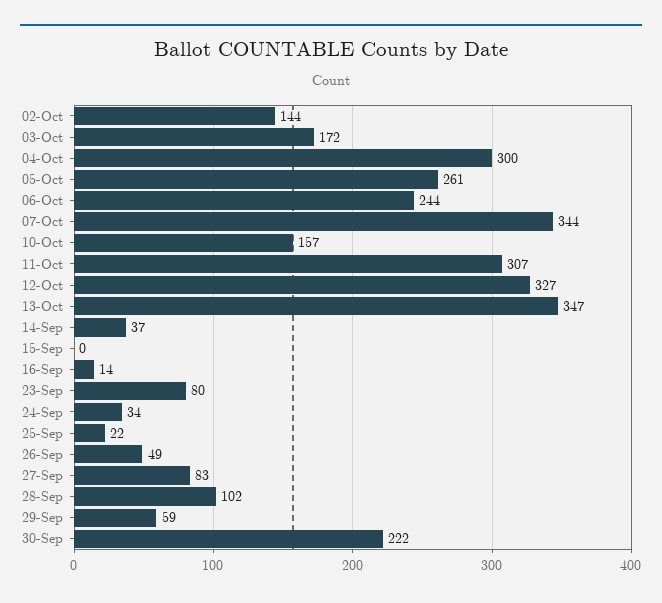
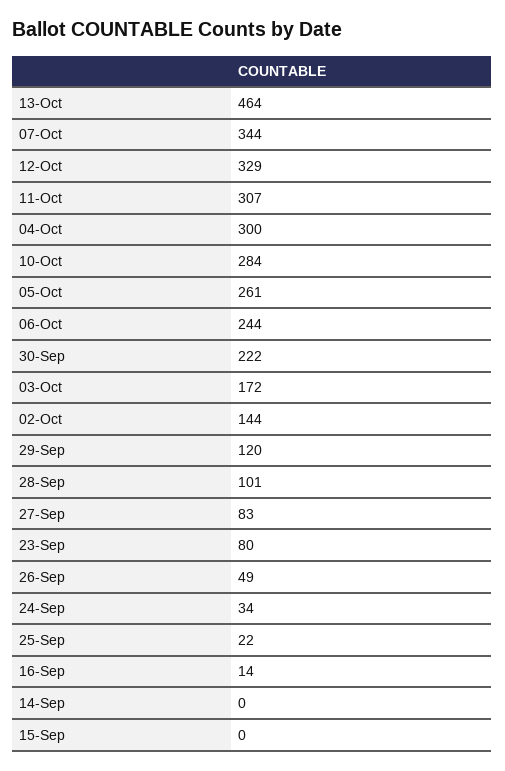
  {
    "02-Oct": 144,
    "03-Oct": 172,
    "04-Oct": 300,
    "05-Oct": 261,
    "06-Oct": 244,
    "07-Oct": 344,
-   "10-Oct": 157,
+   "10-Oct": 284,
    "11-Oct": 307,
-   "12-Oct": 327,
+   "12-Oct": 329,
-   "13-Oct": 347,
+   "13-Oct": 464,
-   "14-Sep": 37,
+   "14-Sep": 0,
    "15-Sep": 0,
    "16-Sep": 14,
    "23-Sep": 80,
    "24-Sep": 34,
    "25-Sep": 22,
    "26-Sep": 49,
    "27-Sep": 83,
-   "28-Sep": 102,
+   "28-Sep": 101,
-   "29-Sep": 59,
+   "29-Sep": 120,
    "30-Sep": 222
  }

